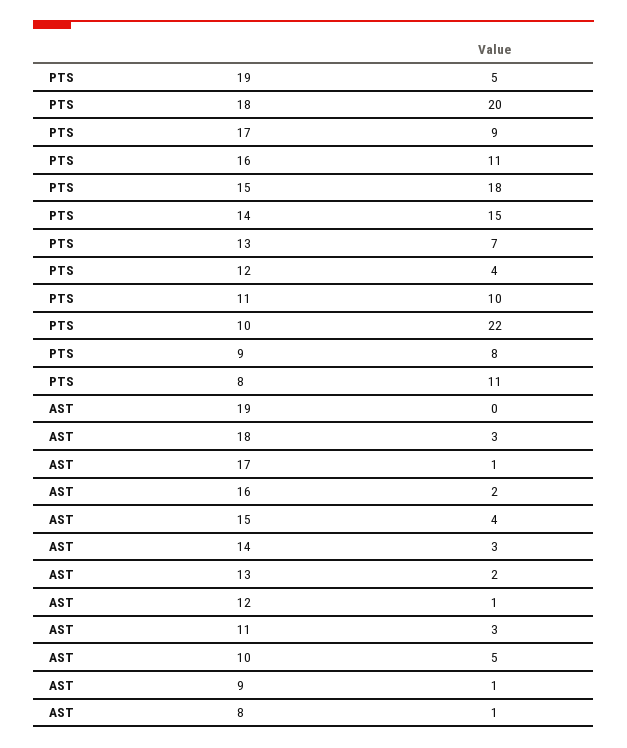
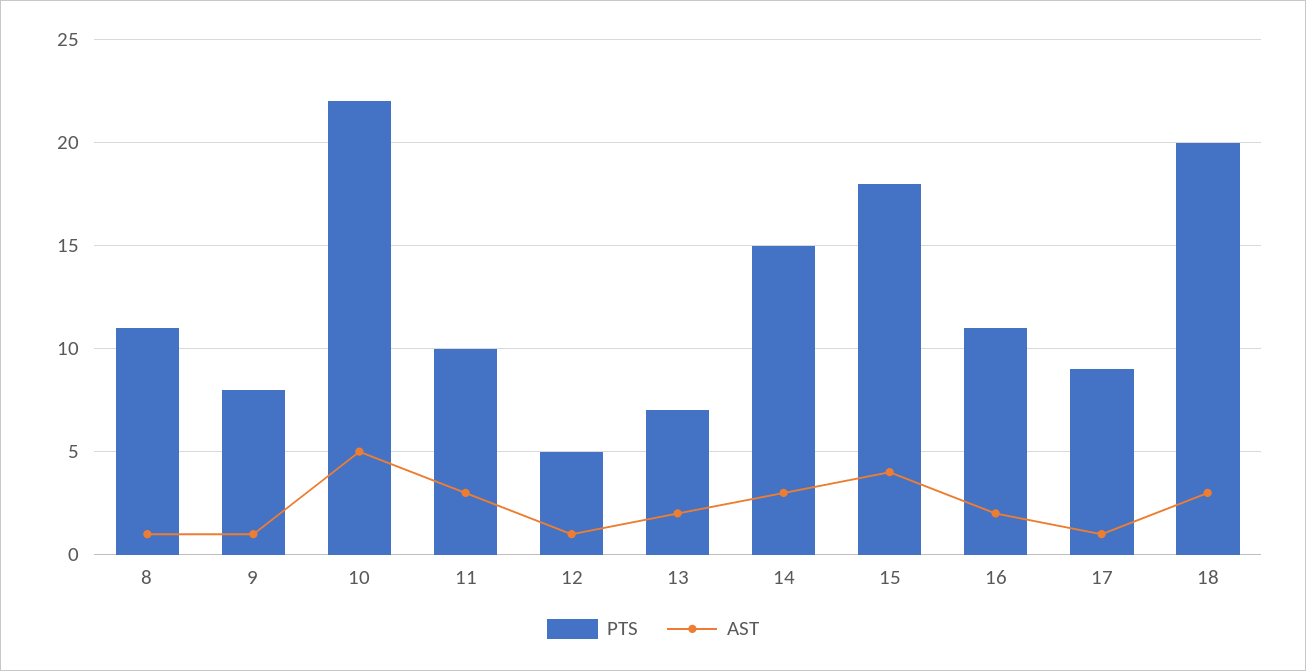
  {
    "PTS": {
-     "19": 5,
      "18": 20,
      "17": 9,
      "16": 11,
      "15": 18,
      "14": 15,
      "13": 7,
-     "12": 4,
+     "12": 5,
      "11": 10,
      "10": 22,
      "9": 8,
      "8": 11
    },
    "AST": {
-     "19": 0,
      "18": 3,
      "17": 1,
      "16": 2,
      "15": 4,
      "14": 3,
      "13": 2,
      "12": 1,
      "11": 3,
      "10": 5,
      "9": 1,
      "8": 1
    }
  }

